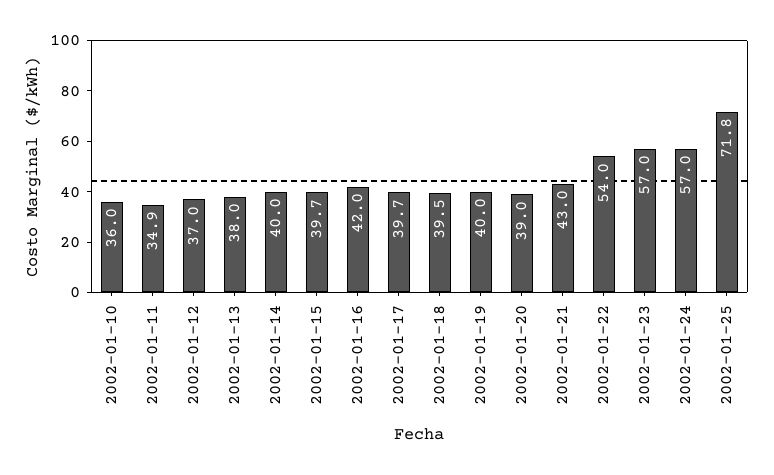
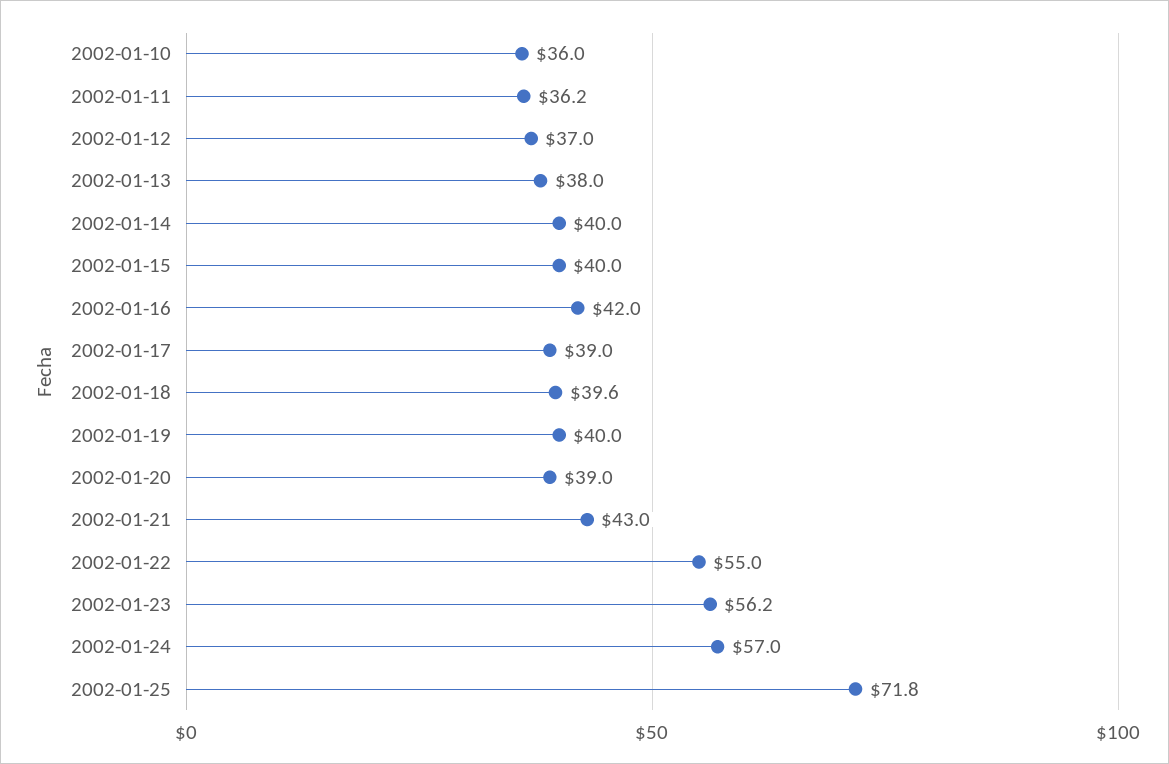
  {
    "2002-01-10": 36,
-   "2002-01-11": 34.9,
+   "2002-01-11": 36.2,
    "2002-01-12": 37,
    "2002-01-13": 38,
    "2002-01-14": 40,
-   "2002-01-15": 39.7,
+   "2002-01-15": 40,
    "2002-01-16": 42,
-   "2002-01-17": 39.7,
+   "2002-01-17": 39,
-   "2002-01-18": 39.5,
+   "2002-01-18": 39.6,
    "2002-01-19": 40,
    "2002-01-20": 39,
    "2002-01-21": 43,
-   "2002-01-22": 54,
+   "2002-01-22": 55,
-   "2002-01-23": 57,
+   "2002-01-23": 56.2,
    "2002-01-24": 57,
    "2002-01-25": 71.8
  }

